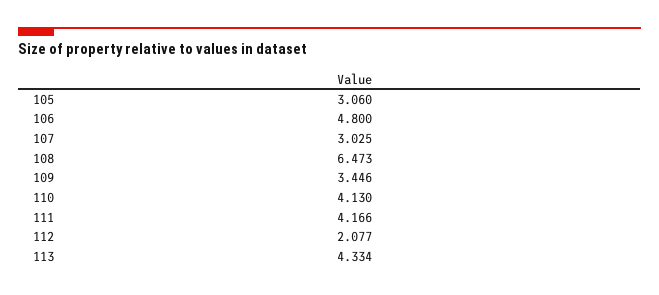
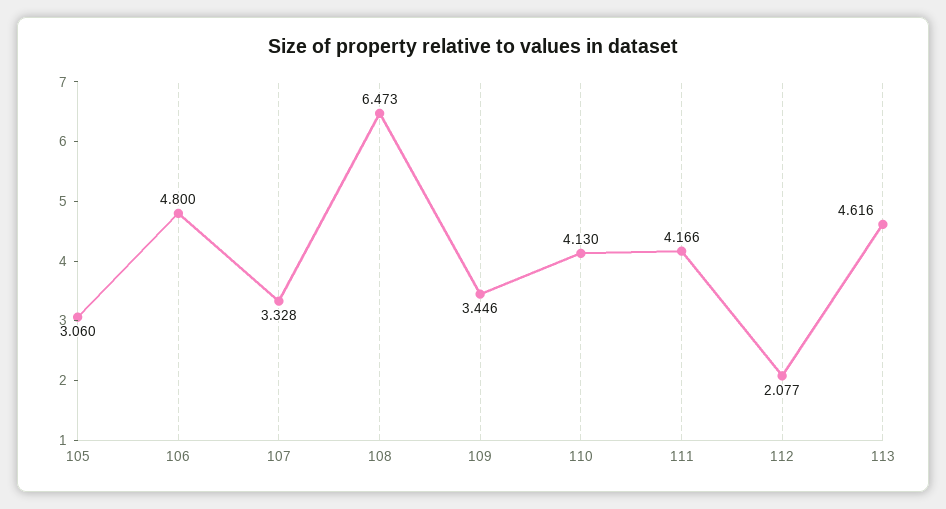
  {
    "105": 3.06,
    "106": 4.8,
-   "107": 3.025,
+   "107": 3.328,
    "108": 6.473,
    "109": 3.446,
    "110": 4.13,
    "111": 4.166,
    "112": 2.077,
-   "113": 4.334
+   "113": 4.616
  }

